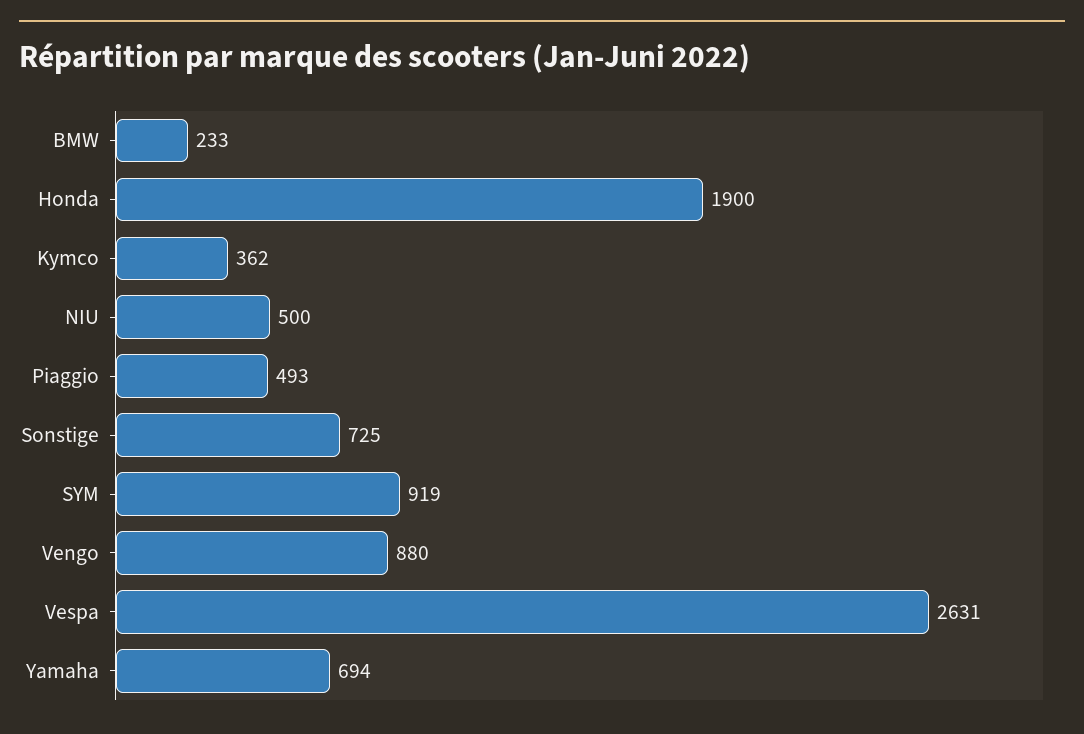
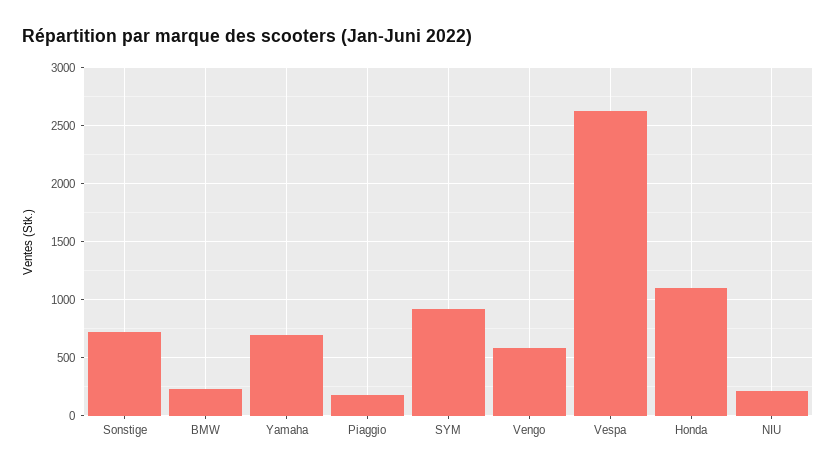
  {
    "BMW": 233,
-   "Honda": 1900,
+   "Honda": 1100,
-   "Kymco": 362,
-   "NIU": 500,
+   "NIU": 200,
-   "Piaggio": 493,
+   "Piaggio": 200,
    "Sonstige": 725,
    "SYM": 919,
-   "Vengo": 880,
+   "Vengo": 600,
    "Vespa": 2631,
    "Yamaha": 694
  }

